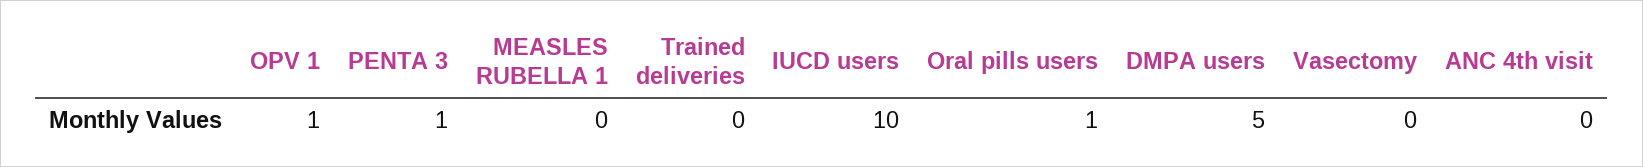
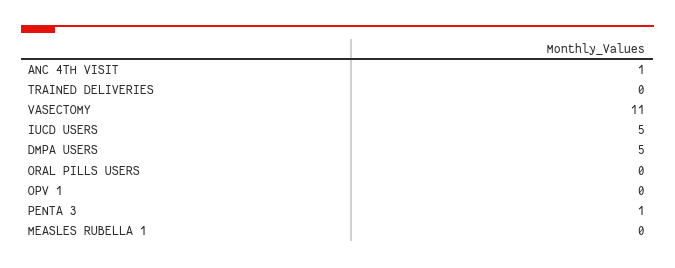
  {
-   "OPV 1": 1,
+   "OPV 1": 0,
    "PENTA 3": 1,
    "MEASLES RUBELLA 1": 0,
    "Trained deliveries": 0,
-   "IUCD users": 10,
+   "IUCD users": 5,
-   "Oral pills users": 1,
+   "Oral pills users": 0,
    "DMPA users": 5,
-   "Vasectomy": 0,
+   "Vasectomy": 11,
-   "ANC 4th visit": 0
+   "ANC 4th visit": 1
  }

